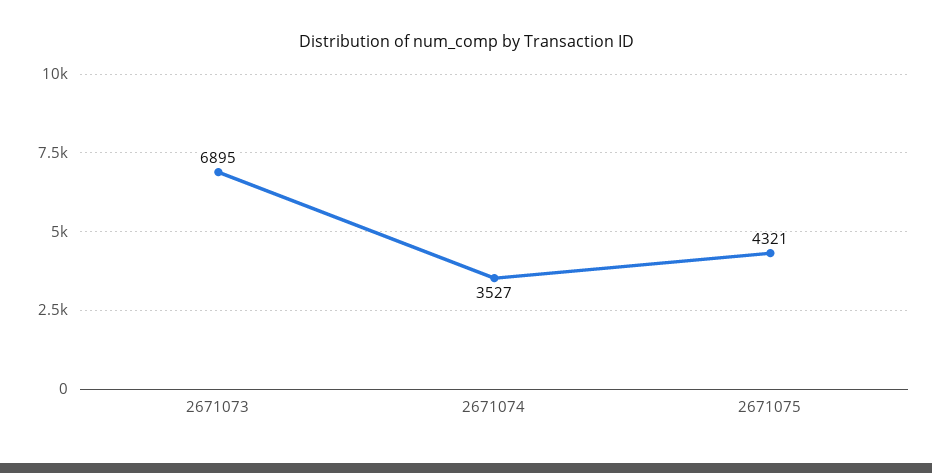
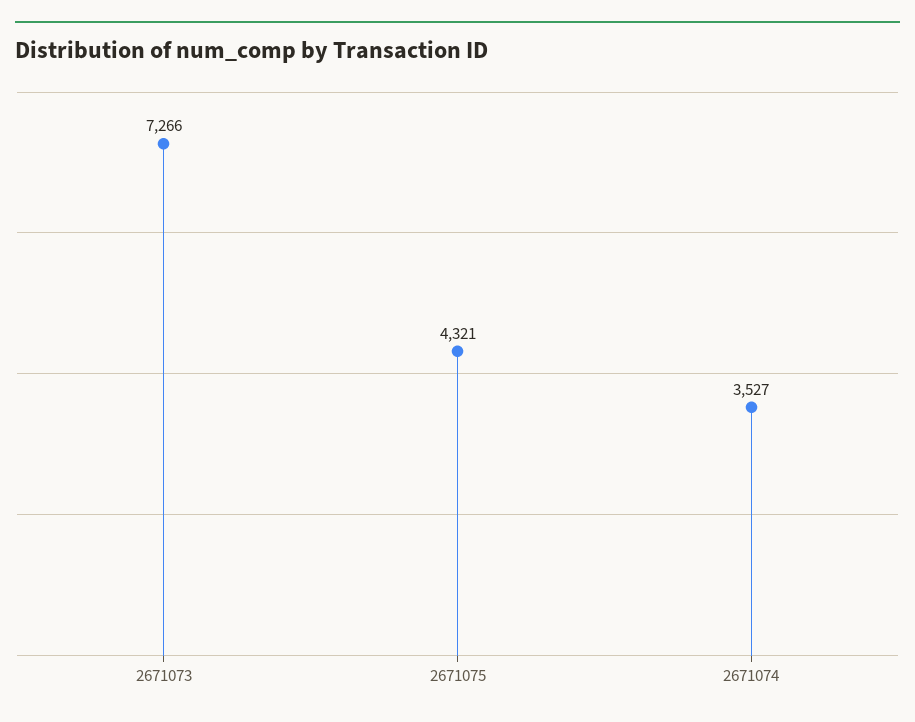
  {
-   "2671073": 6895,
+   "2671073": 7266,
    "2671074": 3527,
    "2671075": 4321
  }

